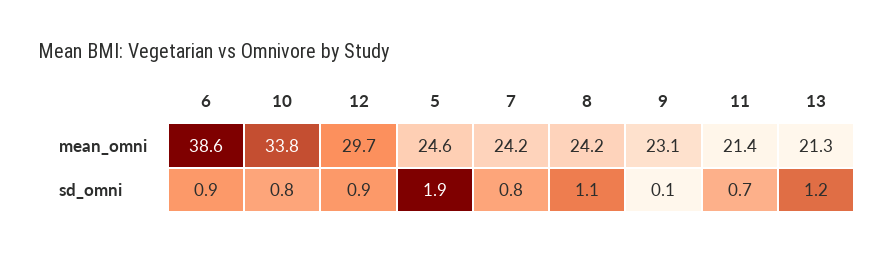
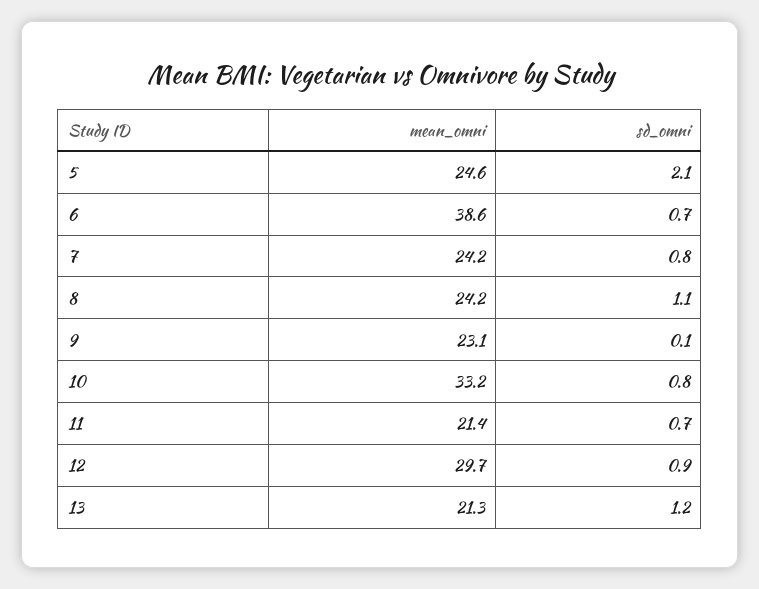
  {
    "6": {
      "mean_omni": 38.6,
-     "sd_omni": 0.9
+     "sd_omni": 0.7
    },
    "10": {
-     "mean_omni": 33.8,
+     "mean_omni": 33.2,
      "sd_omni": 0.8
    },
    "12": {
      "mean_omni": 29.7,
      "sd_omni": 0.9
    },
    "5": {
      "mean_omni": 24.6,
-     "sd_omni": 1.9
+     "sd_omni": 2.1
    },
    "7": {
      "mean_omni": 24.2,
      "sd_omni": 0.8
    },
    "8": {
      "mean_omni": 24.2,
      "sd_omni": 1.1
    },
    "9": {
      "mean_omni": 23.1,
      "sd_omni": 0.1
    },
    "11": {
      "mean_omni": 21.4,
      "sd_omni": 0.7
    },
    "13": {
      "mean_omni": 21.3,
      "sd_omni": 1.2
    }
  }

